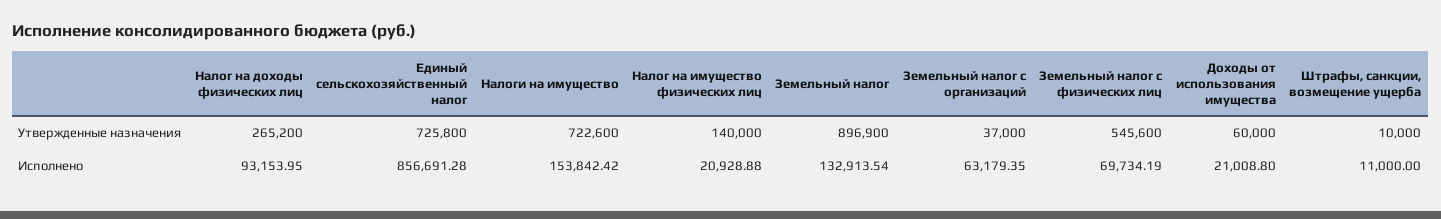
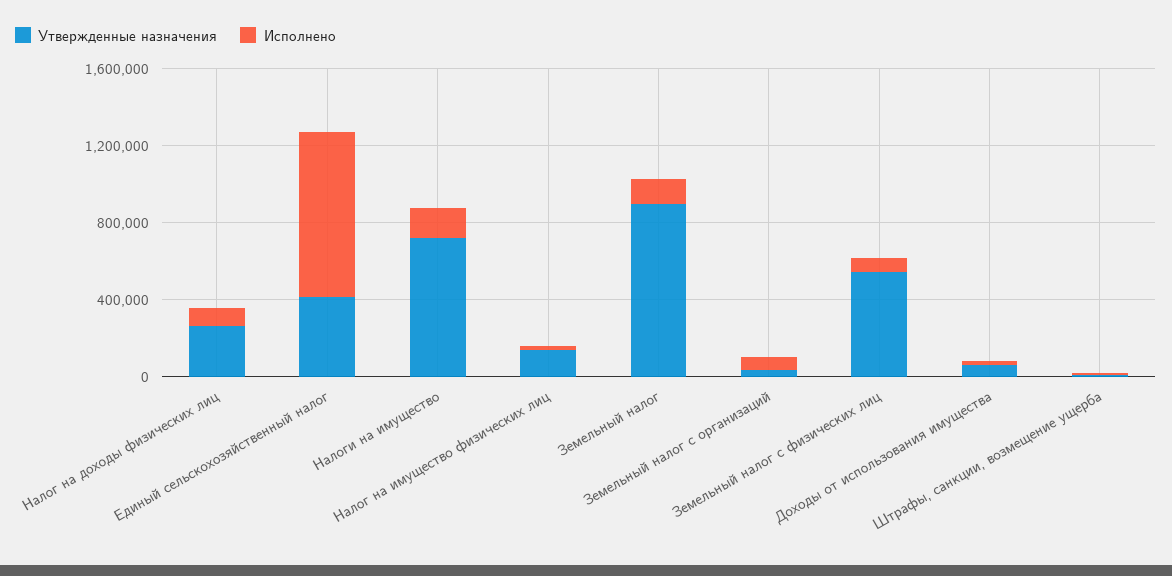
  {
    "Утвержденные назначения": {
      "Налог на доходы физических лиц": 265200,
-     "Единый сельскохозяйственный налог": 725800,
+     "Единый сельскохозяйственный налог": 400000,
      "Налоги на имущество": 722600,
      "Налог на имущество физических лиц": 140000,
      "Земельный налог": 896900,
      "Земельный налог с организаций": 37000,
      "Земельный налог с физических лиц": 545600,
      "Доходы от использования имущества": 60000,
      "Штрафы, санкции, возмещение ущерба": 10000
    },
    "Исполнено": {
      "Налог на доходы физических лиц": 93153.95,
      "Единый сельскохозяйственный налог": 856691.28,
      "Налоги на имущество": 153842.42,
      "Налог на имущество физических лиц": 20928.88,
      "Земельный налог": 132913.54,
      "Земельный налог с организаций": 63179.35,
      "Земельный налог с физических лиц": 69734.19,
      "Доходы от использования имущества": 21008.8,
      "Штрафы, санкции, возмещение ущерба": 11000
    }
  }

